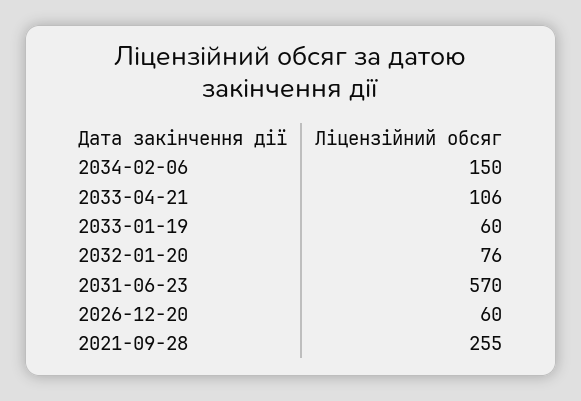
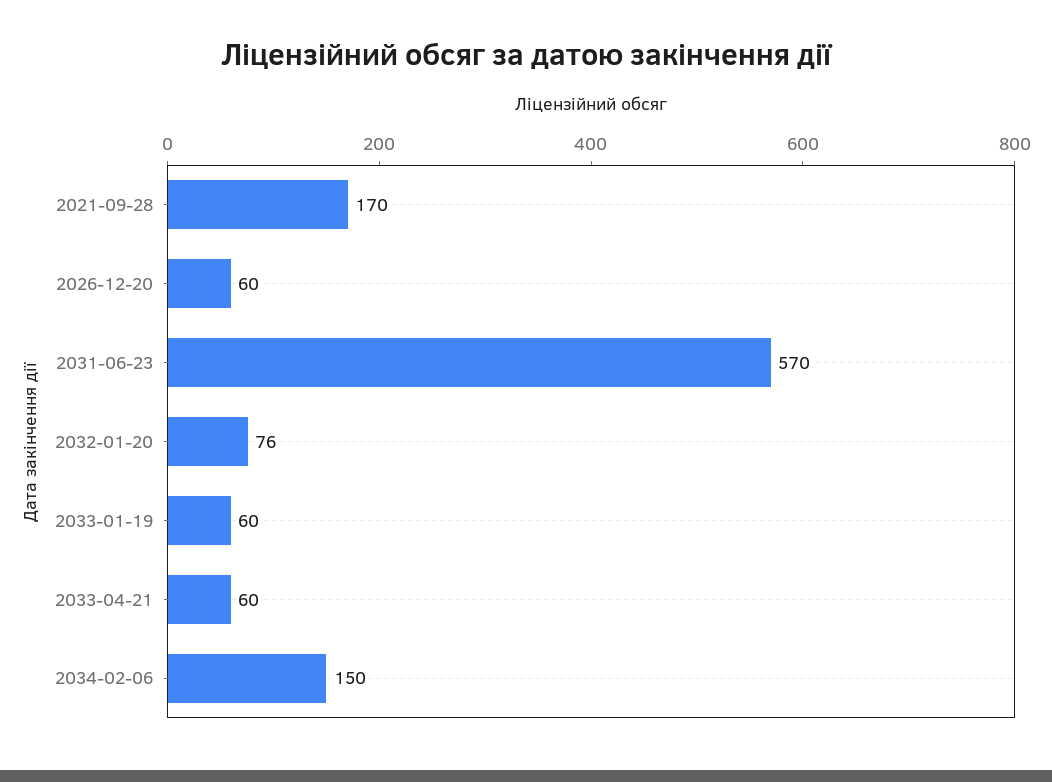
  {
    "2034-02-06": 150,
-   "2033-04-21": 106,
+   "2033-04-21": 60,
    "2033-01-19": 60,
    "2032-01-20": 76,
    "2031-06-23": 570,
    "2026-12-20": 60,
-   "2021-09-28": 255
+   "2021-09-28": 170
  }

